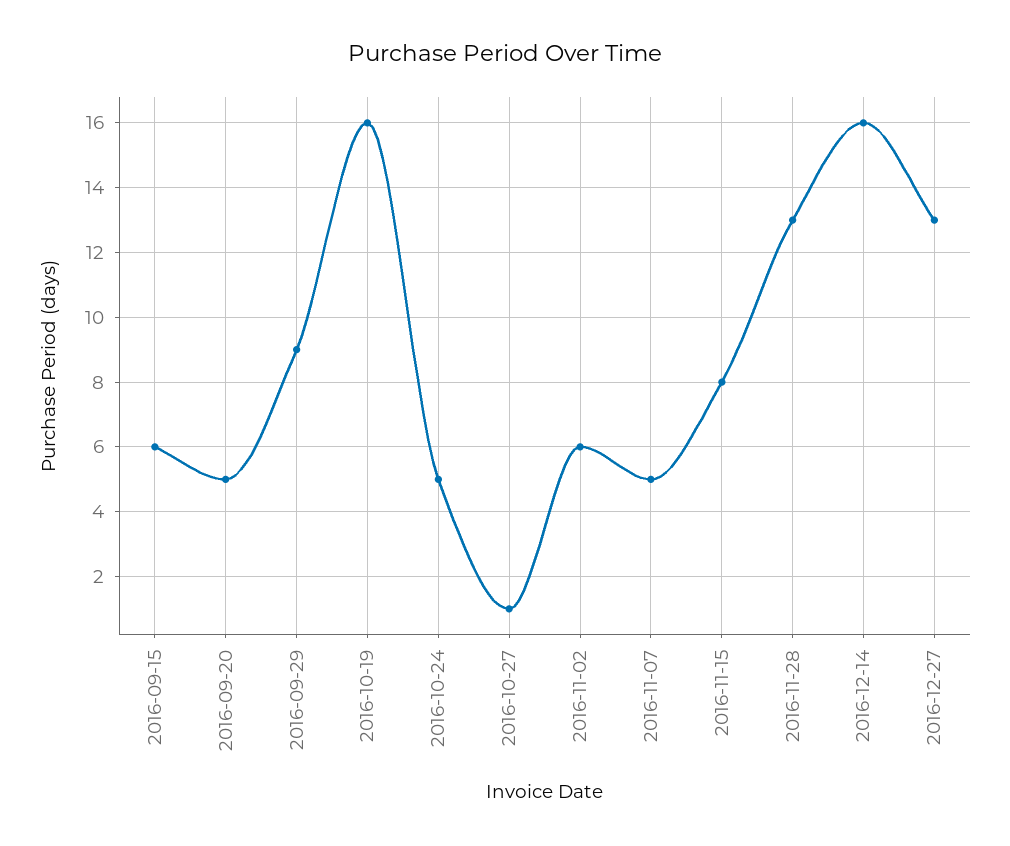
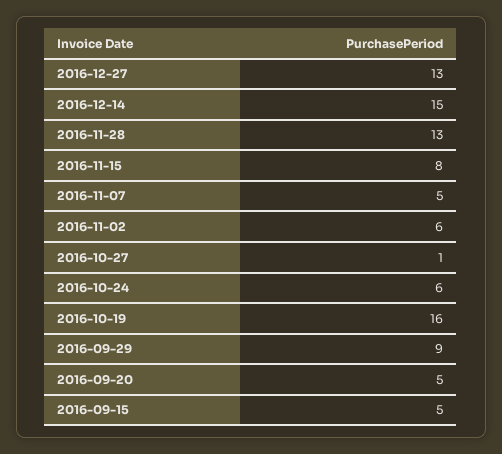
  {
-   "2016-09-15": 6,
+   "2016-09-15": 5,
    "2016-09-20": 5,
    "2016-09-29": 9,
    "2016-10-19": 16,
-   "2016-10-24": 5,
+   "2016-10-24": 6,
    "2016-10-27": 1,
    "2016-11-02": 6,
    "2016-11-07": 5,
    "2016-11-15": 8,
    "2016-11-28": 13,
-   "2016-12-14": 16,
+   "2016-12-14": 15,
    "2016-12-27": 13
  }

